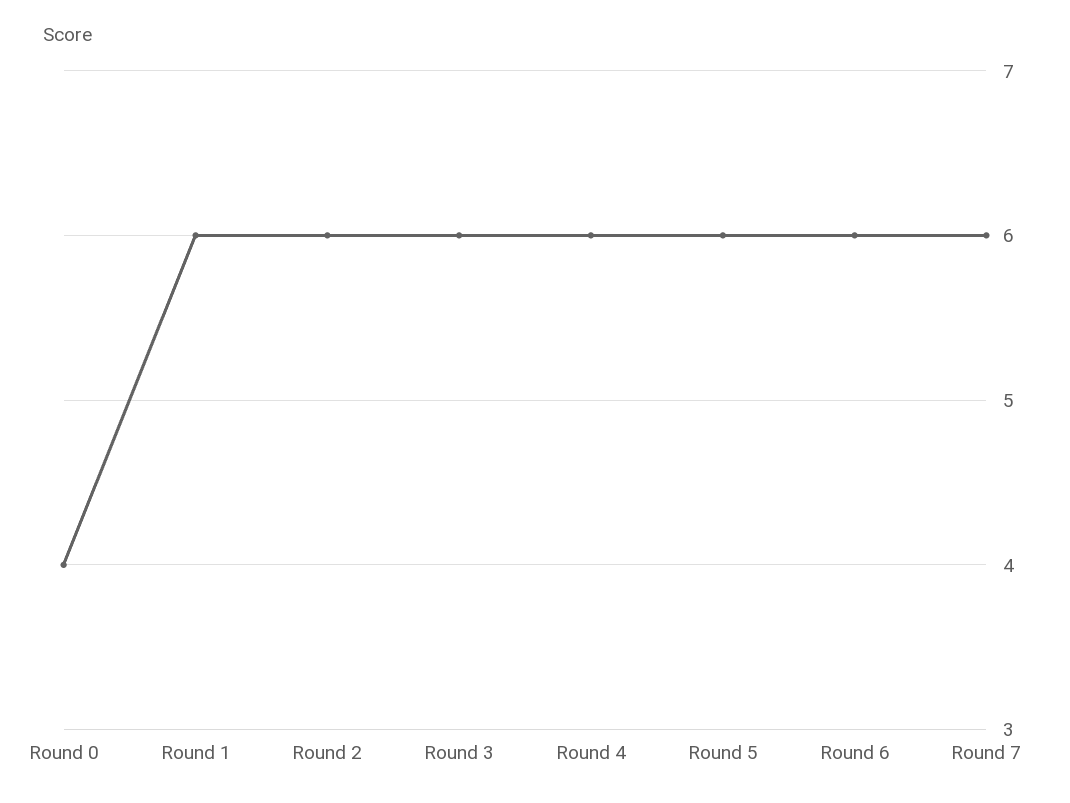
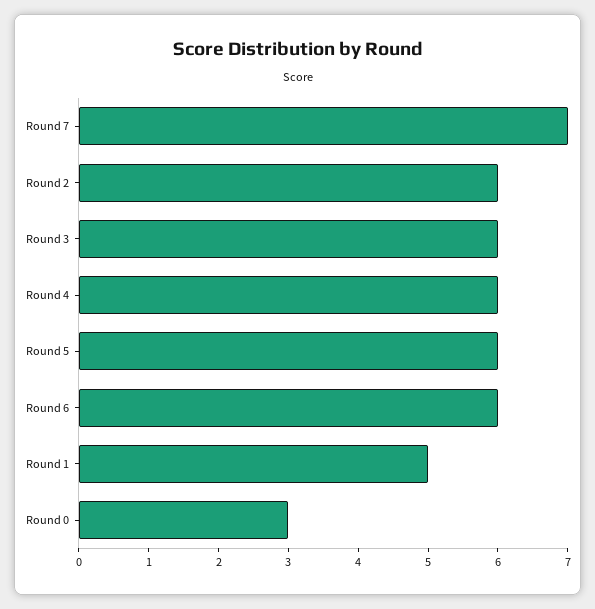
  {
-   "Round 0": 4,
+   "Round 0": 3,
-   "Round 1": 6,
+   "Round 1": 5,
    "Round 2": 6,
    "Round 3": 6,
    "Round 4": 6,
    "Round 5": 6,
    "Round 6": 6,
-   "Round 7": 6
+   "Round 7": 7
  }

